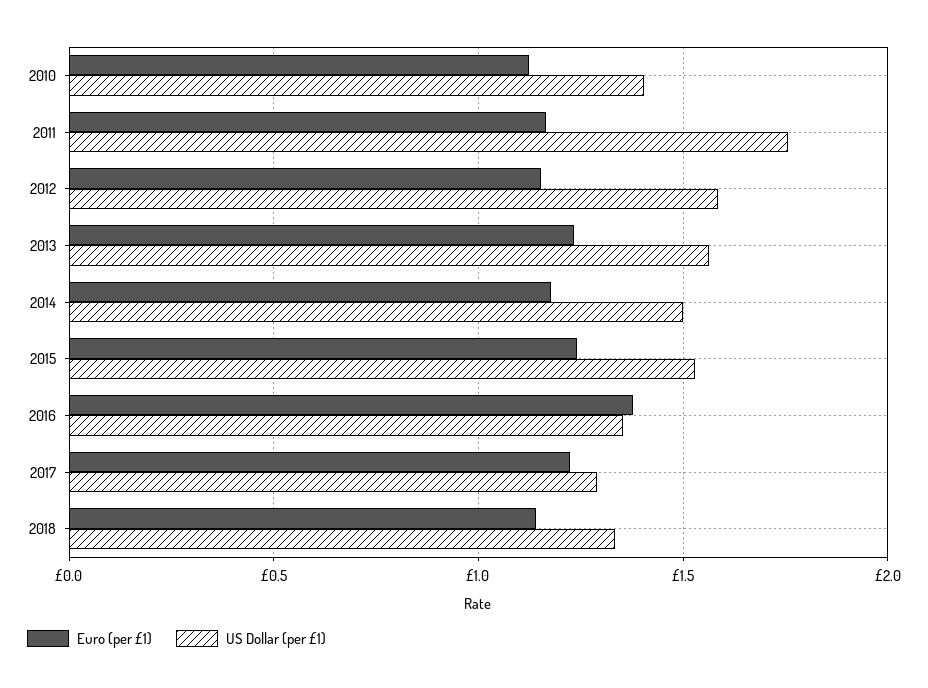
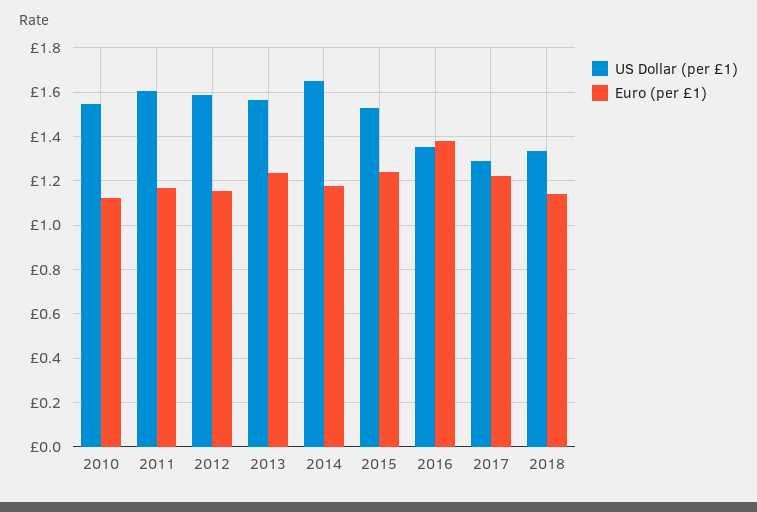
  {
    "Euro (per £1)": {
      "2010": 1.1,
      "2011": 1.15,
      "2012": 1.15,
      "2013": 1.25,
      "2014": 1.2,
      "2015": 1.25,
      "2016": 1.4,
      "2017": 1.2,
      "2018": 1.15
    },
    "US Dollar (per £1)": {
-     "2010": 1.4,
+     "2010": 1.55,
-     "2011": 1.75,
+     "2011": 1.6,
      "2012": 1.6,
      "2013": 1.55,
-     "2014": 1.5,
+     "2014": 1.65,
      "2015": 1.55,
      "2016": 1.35,
      "2017": 1.3,
      "2018": 1.35
    }
  }

